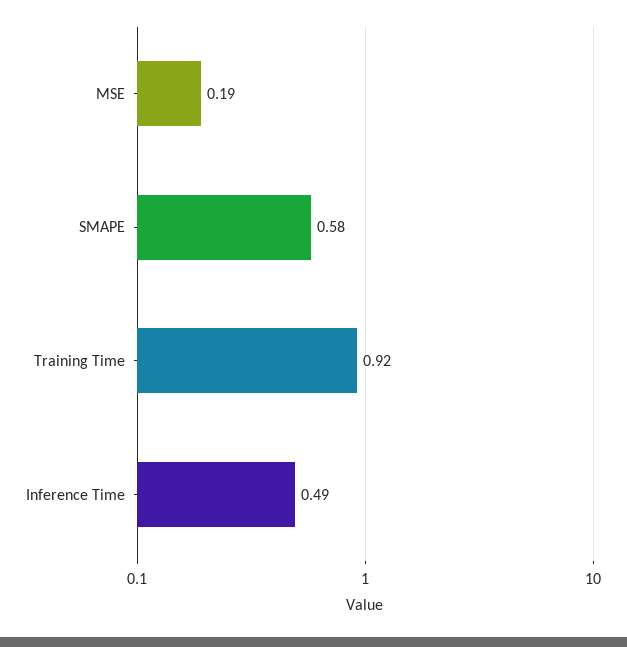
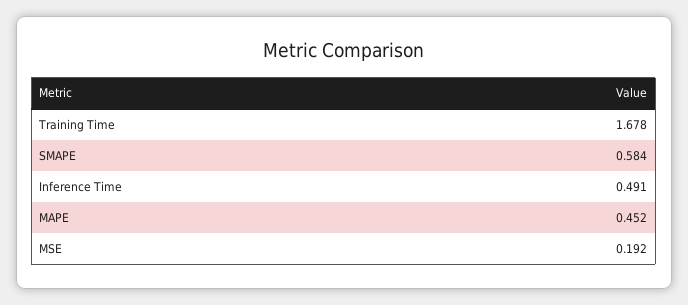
  {
    "MSE": 0.192,
    "SMAPE": 0.584,
-   "Training Time": 0.92,
+   "Training Time": 1.678,
-   "Inference Time": 0.491
+   "Inference Time": 0.491,
+   "MAPE": 0.452
  }

